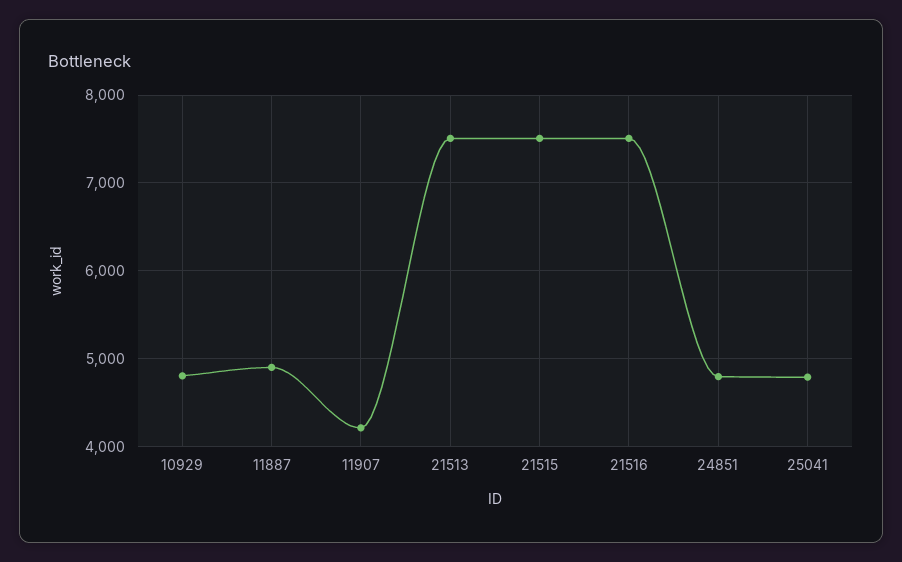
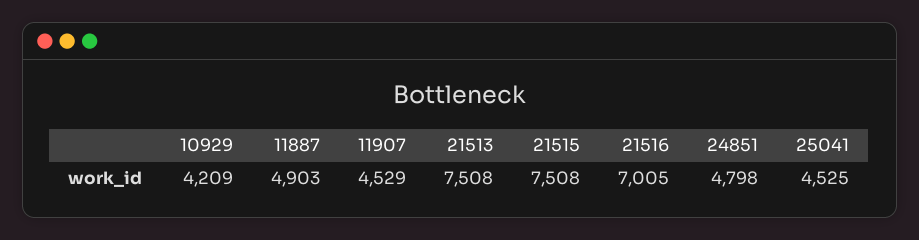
  {
-   "10929": 4800,
+   "10929": 4209,
    "11887": 4903,
-   "11907": 4200,
+   "11907": 4529,
    "21513": 7508,
    "21515": 7508,
-   "21516": 7500,
+   "21516": 7005,
    "24851": 4798,
-   "25041": 4800
+   "25041": 4525
  }

